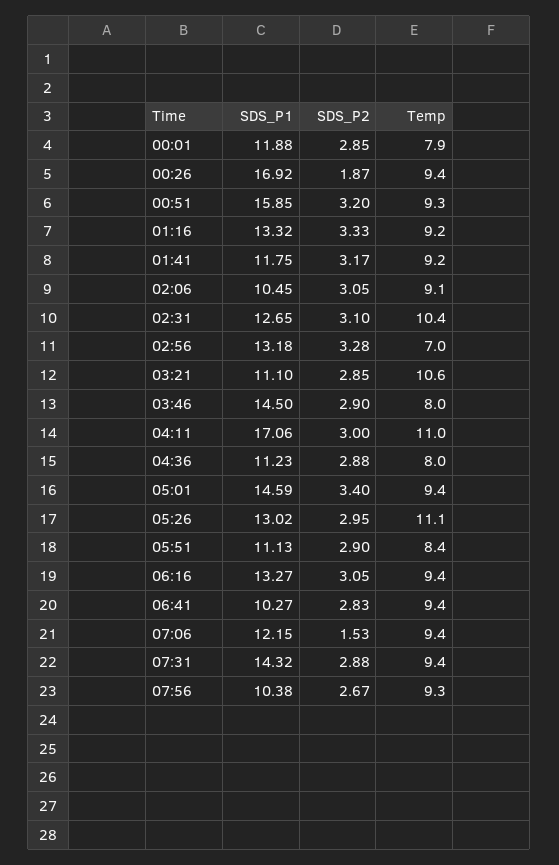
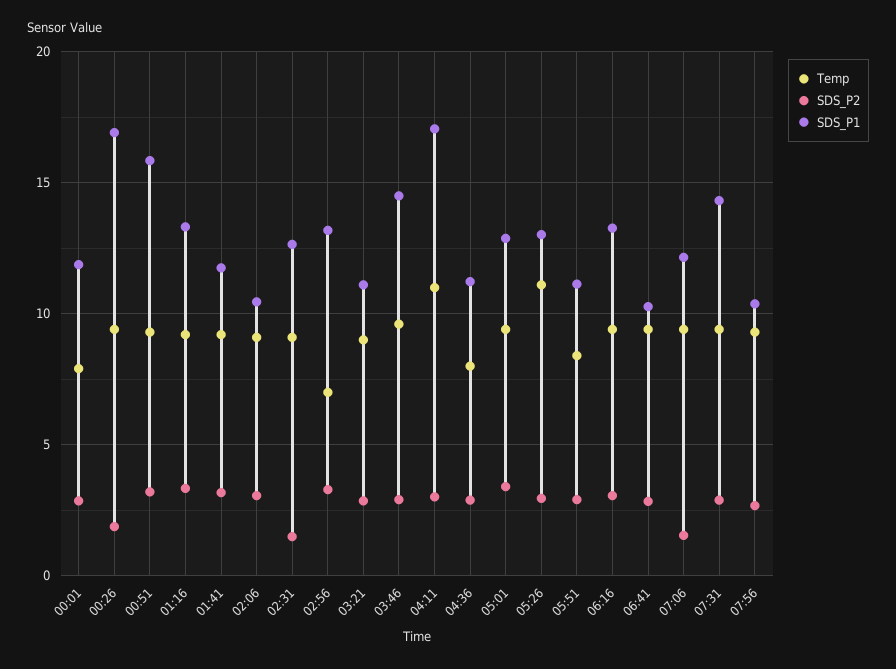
  {
    "SDS_P1": {
      "00:01": 11.88,
      "00:26": 16.92,
      "00:51": 15.85,
      "01:16": 13.32,
      "01:41": 11.75,
      "02:06": 10.45,
      "02:31": 12.65,
      "02:56": 13.18,
      "03:21": 11.1,
      "03:46": 14.5,
      "04:11": 17.06,
      "04:36": 11.23,
-     "05:01": 14.59,
+     "05:01": 13,
      "05:26": 13.02,
      "05:51": 11.13,
      "06:16": 13.27,
      "06:41": 10.27,
      "07:06": 12.15,
      "07:31": 14.32,
      "07:56": 10.38
    },
    "SDS_P2": {
      "00:01": 2.85,
      "00:26": 1.87,
      "00:51": 3.2,
      "01:16": 3.33,
      "01:41": 3.17,
      "02:06": 3.05,
-     "02:31": 3.1,
+     "02:31": 1.5,
      "02:56": 3.28,
      "03:21": 2.85,
      "03:46": 2.9,
      "04:11": 3,
      "04:36": 2.88,
      "05:01": 3.4,
      "05:26": 2.95,
      "05:51": 2.9,
      "06:16": 3.05,
      "06:41": 2.83,
      "07:06": 1.53,
      "07:31": 2.88,
      "07:56": 2.67
    },
    "Temp": {
      "00:01": 7.9,
      "00:26": 9.4,
      "00:51": 9.3,
      "01:16": 9.2,
      "01:41": 9.2,
      "02:06": 9.1,
-     "02:31": 10.4,
+     "02:31": 9,
      "02:56": 7,
-     "03:21": 10.6,
+     "03:21": 9,
-     "03:46": 8,
+     "03:46": 9.5,
      "04:11": 11,
      "04:36": 8,
      "05:01": 9.4,
      "05:26": 11.1,
      "05:51": 8.4,
      "06:16": 9.4,
      "06:41": 9.4,
      "07:06": 9.4,
      "07:31": 9.4,
      "07:56": 9.3
    }
  }

